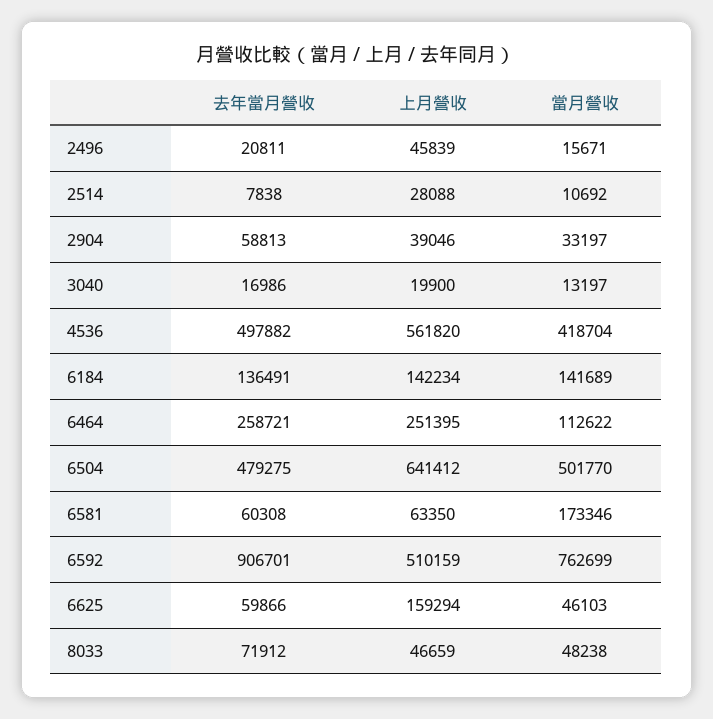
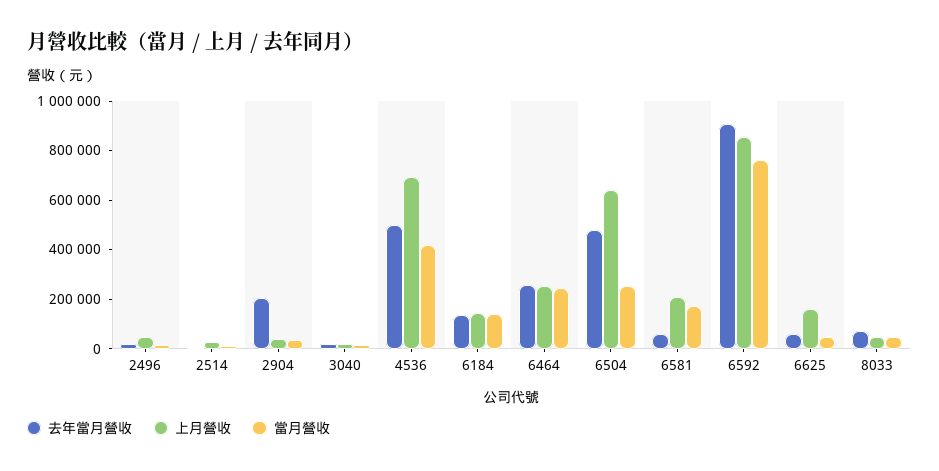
  {
    "去年當月營收": {
      "2496": 20811,
      "2514": 7838,
-     "2904": 58813,
+     "2904": 200000,
      "3040": 16986,
      "4536": 497882,
      "6184": 136491,
      "6464": 258721,
      "6504": 479275,
      "6581": 60308,
      "6592": 906701,
      "6625": 59866,
      "8033": 71912
    },
    "上月營收": {
      "2496": 45839,
      "2514": 28088,
      "2904": 39046,
      "3040": 19900,
-     "4536": 561820,
+     "4536": 700000,
      "6184": 142234,
      "6464": 251395,
      "6504": 641412,
-     "6581": 63350,
+     "6581": 200000,
-     "6592": 510159,
+     "6592": 850000,
      "6625": 159294,
      "8033": 46659
    },
    "當月營收": {
      "2496": 15671,
      "2514": 10692,
      "2904": 33197,
      "3040": 13197,
      "4536": 418704,
      "6184": 141689,
-     "6464": 112622,
+     "6464": 250000,
-     "6504": 501770,
+     "6504": 250000,
      "6581": 173346,
      "6592": 762699,
      "6625": 46103,
      "8033": 48238
    }
  }

